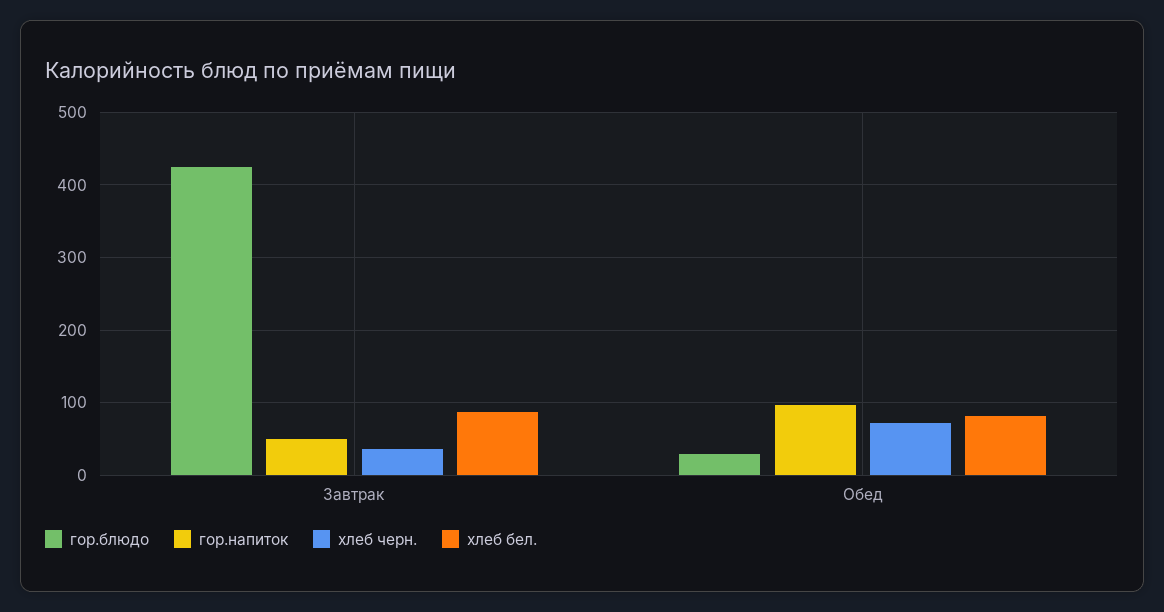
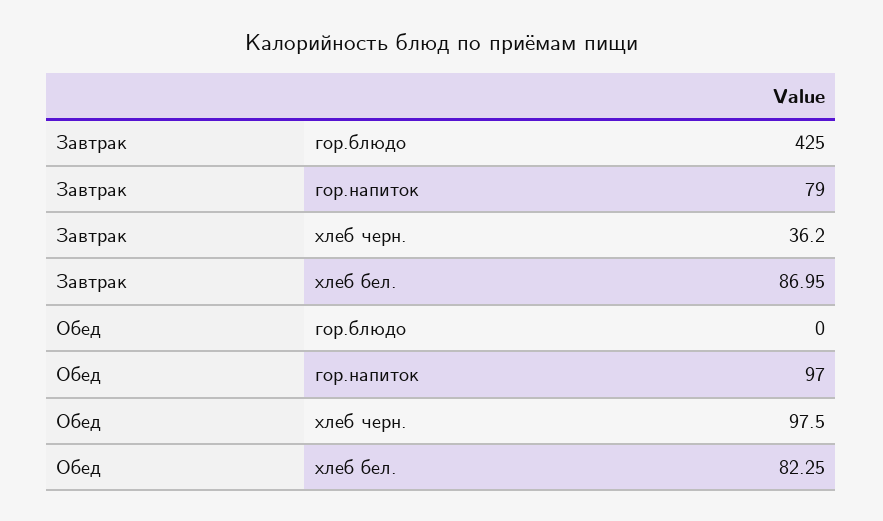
  {
    "гор.блюдо": {
      "Завтрак": 425,
-     "Обед": 30
+     "Обед": 0
    },
    "гор.напиток": {
-     "Завтрак": 50,
+     "Завтрак": 79,
      "Обед": 97
    },
    "хлеб черн.": {
      "Завтрак": 36.2,
-     "Обед": 70
+     "Обед": 97.5
    },
    "хлеб бел.": {
      "Завтрак": 86.95,
      "Обед": 82.25
    }
  }

